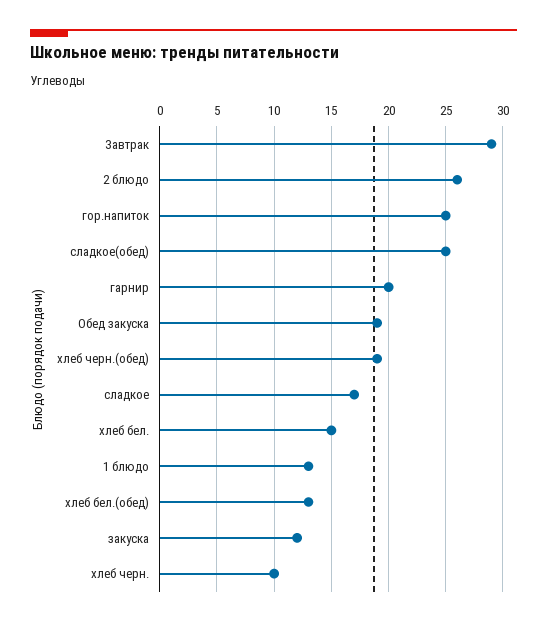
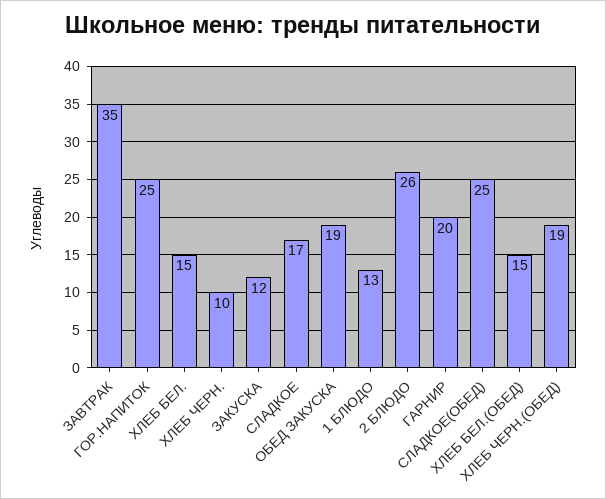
  {
-   "Завтрак": 29,
+   "Завтрак": 35,
    "2 блюдо": 26,
    "гор.напиток": 25,
    "сладкое(обед)": 25,
    "гарнир": 20,
    "Обед закуска": 19,
    "хлеб черн.(обед)": 19,
    "сладкое": 17,
    "хлеб бел.": 15,
    "1 блюдо": 13,
-   "хлеб бел.(обед)": 13,
+   "хлеб бел.(обед)": 15,
    "закуска": 12,
    "хлеб черн.": 10
  }

